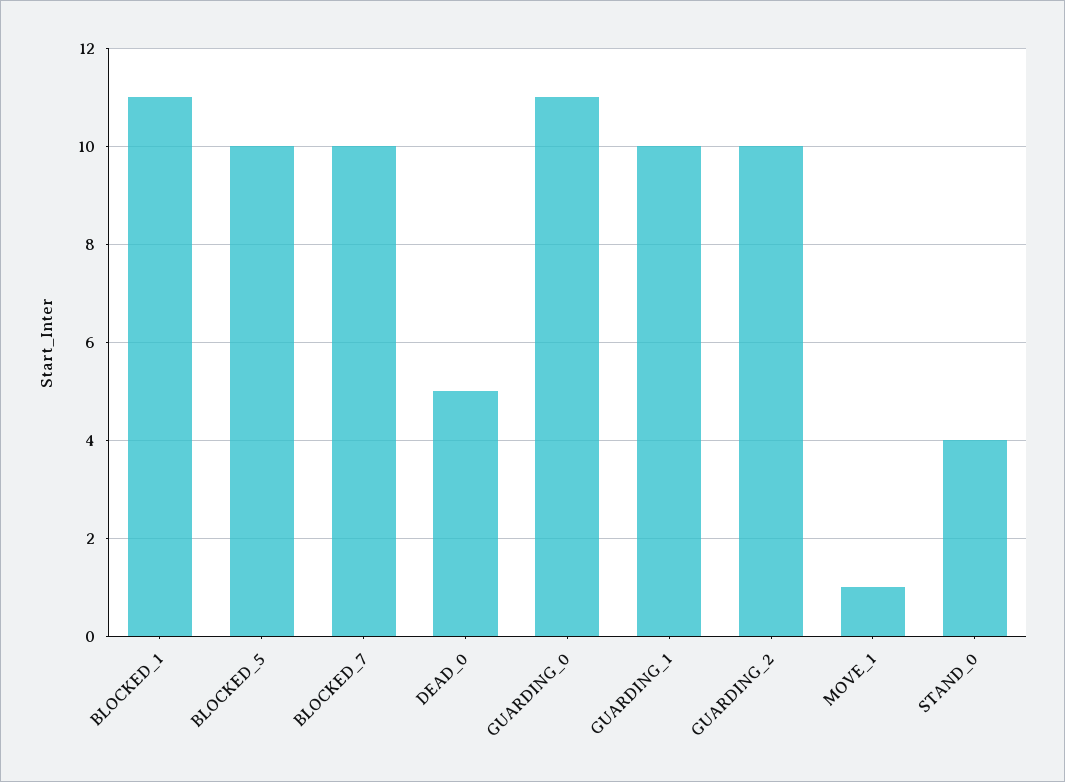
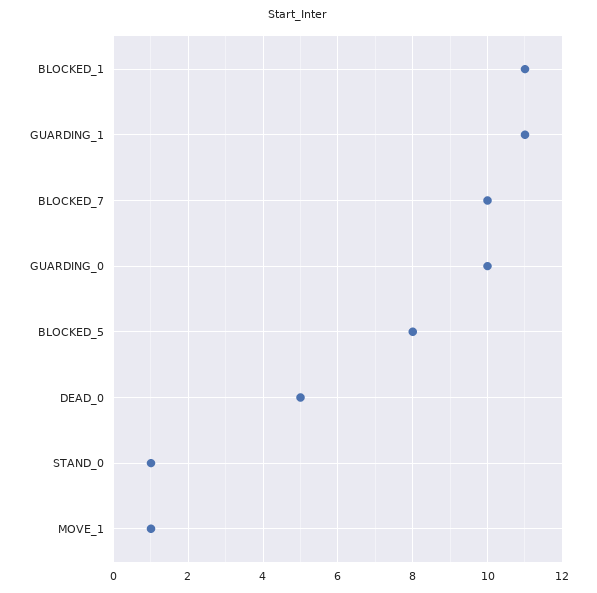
  {
    "BLOCKED_1": 11,
-   "BLOCKED_5": 10,
+   "BLOCKED_5": 8,
    "BLOCKED_7": 10,
    "DEAD_0": 5,
-   "GUARDING_0": 11,
+   "GUARDING_0": 10,
-   "GUARDING_1": 10,
+   "GUARDING_1": 11,
-   "GUARDING_2": 10,
    "MOVE_1": 1,
-   "STAND_0": 4
+   "STAND_0": 1
  }

